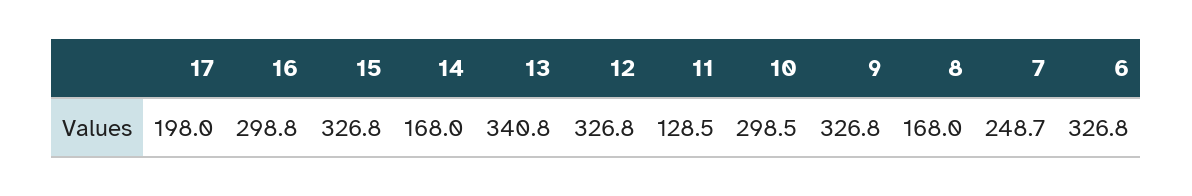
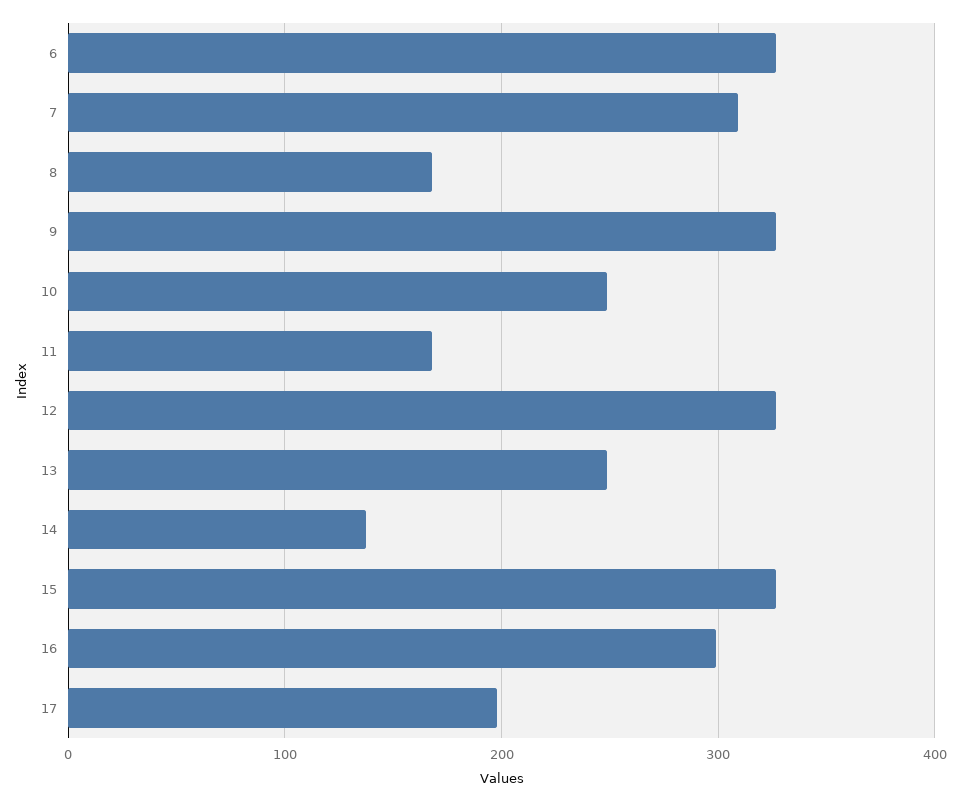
  {
    "17": 198,
    "16": 298.8,
    "15": 326.8,
-   "14": 168,
+   "14": 140,
-   "13": 340.8,
+   "13": 250,
    "12": 326.8,
-   "11": 128.5,
+   "11": 170,
-   "10": 298.5,
+   "10": 250,
    "9": 326.8,
    "8": 168,
-   "7": 248.7,
+   "7": 310,
    "6": 326.8
  }

